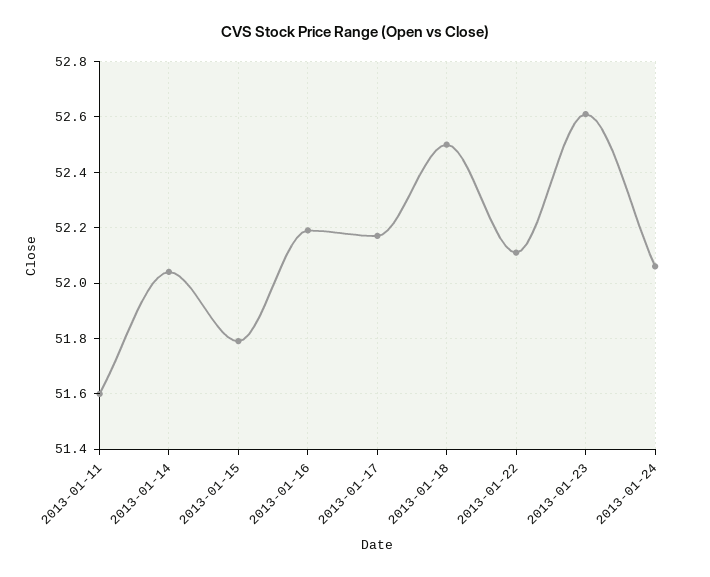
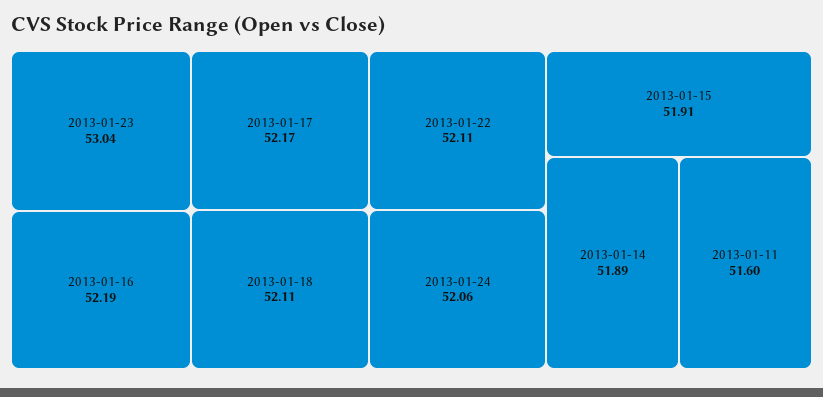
  {
    "2013-01-11": 51.6,
-   "2013-01-14": 52.05,
+   "2013-01-14": 51.89,
-   "2013-01-15": 51.8,
+   "2013-01-15": 51.91,
    "2013-01-16": 52.19,
    "2013-01-17": 52.17,
-   "2013-01-18": 52.5,
+   "2013-01-18": 52.11,
    "2013-01-22": 52.11,
-   "2013-01-23": 52.6,
+   "2013-01-23": 53.04,
    "2013-01-24": 52.06
  }

